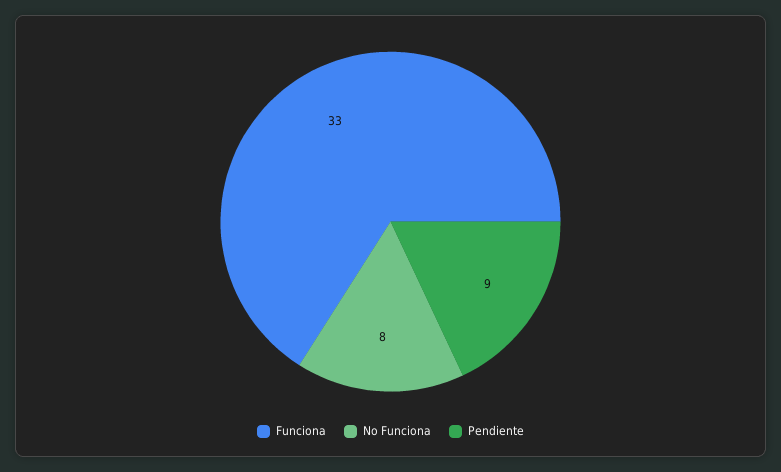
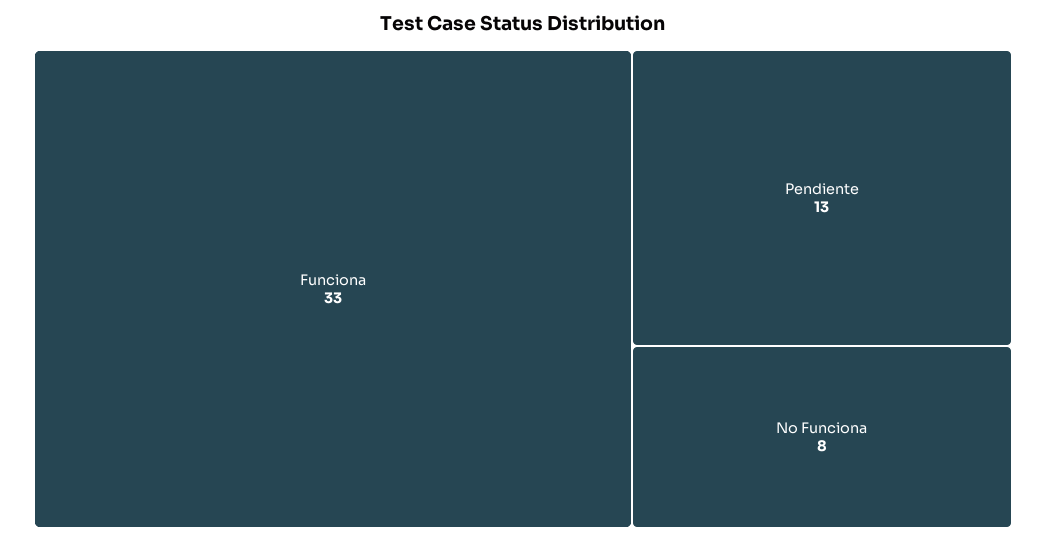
  {
    "Funciona": 33,
    "No Funciona": 8,
-   "Pendiente": 9
+   "Pendiente": 13
  }

